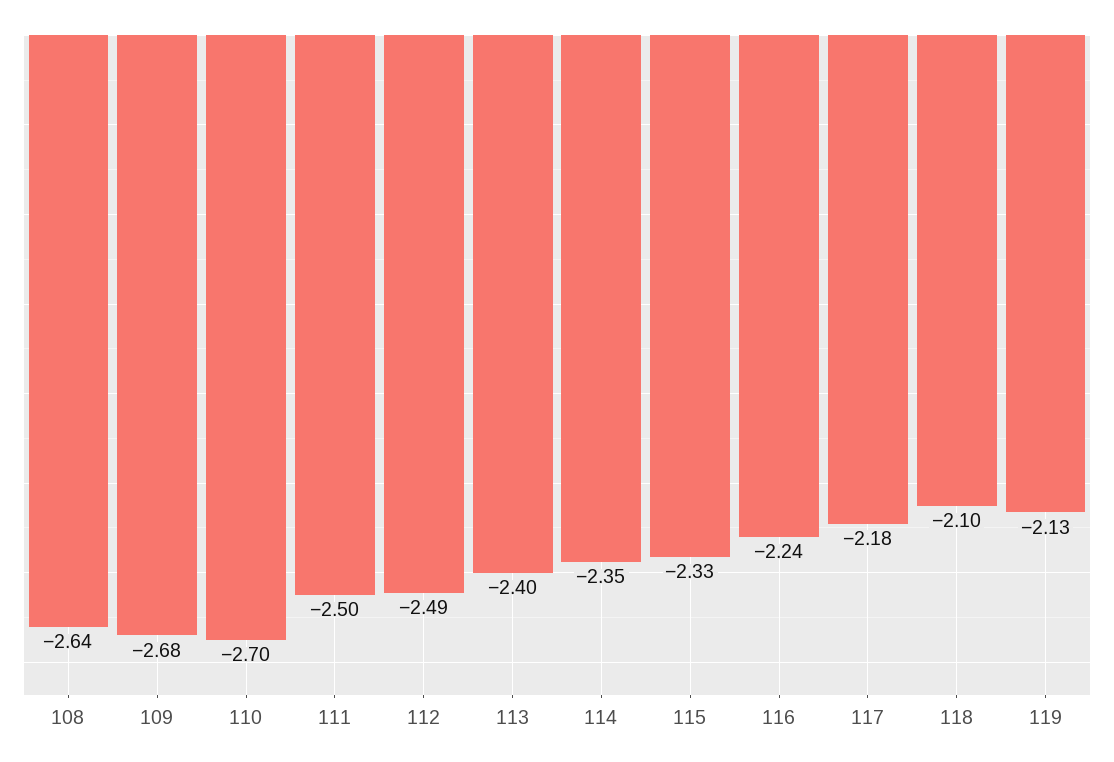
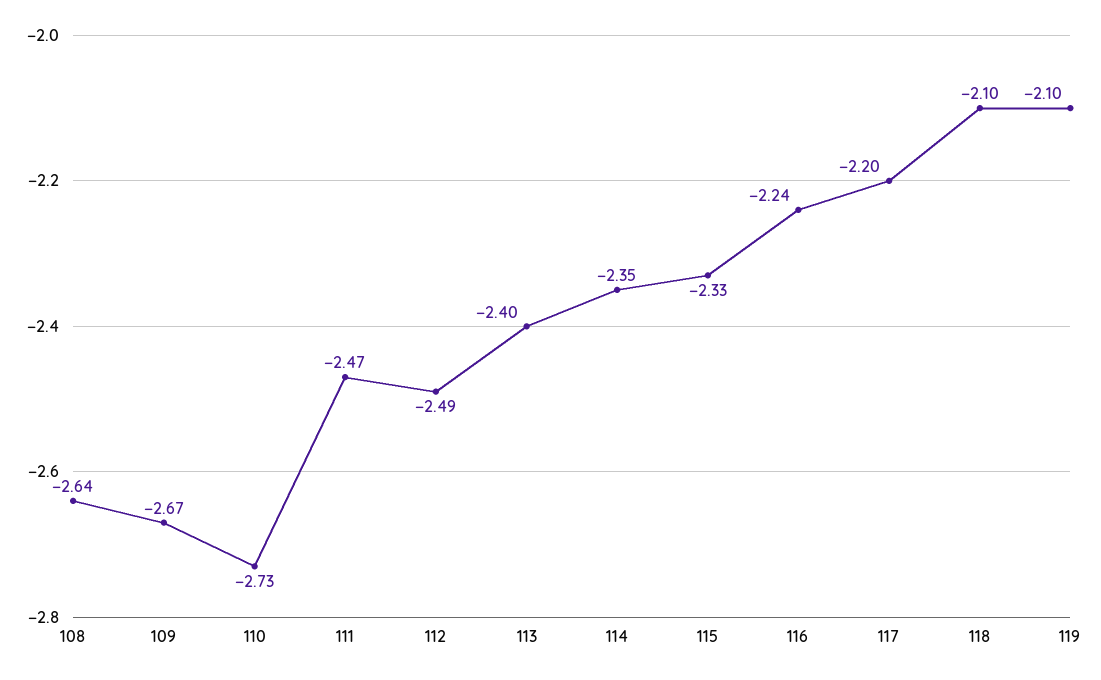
  {
    "108": -2.64,
-   "109": -2.68,
+   "109": -2.67,
-   "110": -2.7,
+   "110": -2.73,
-   "111": -2.5,
+   "111": -2.47,
    "112": -2.49,
    "113": -2.4,
    "114": -2.35,
    "115": -2.33,
    "116": -2.24,
-   "117": -2.18,
+   "117": -2.2,
    "118": -2.1,
-   "119": -2.13
+   "119": -2.1
  }

